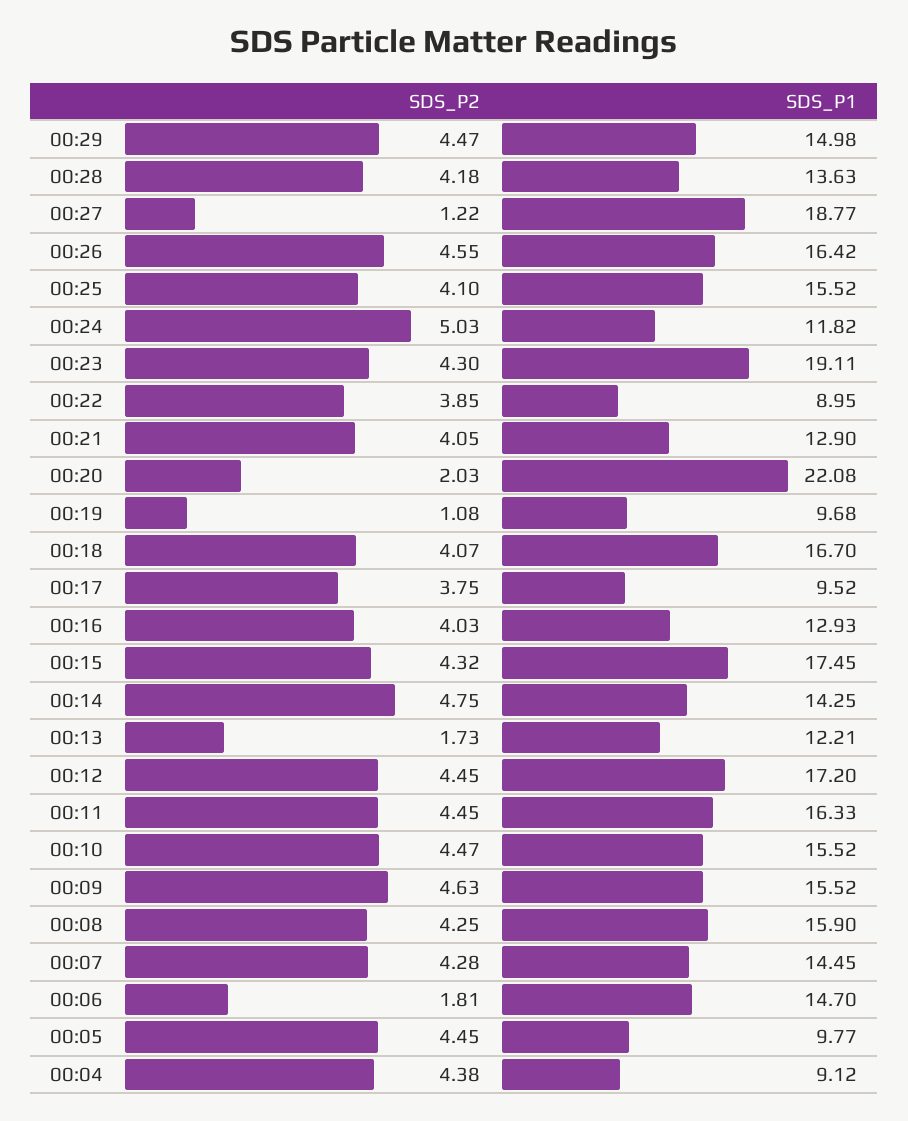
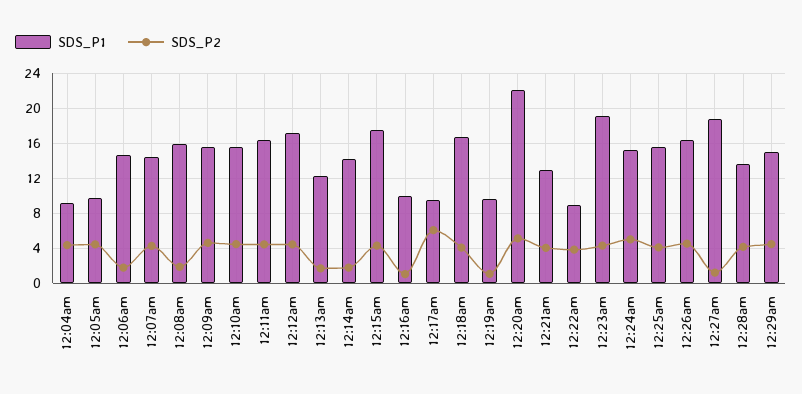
  {
    "SDS_P2": {
      "00:29": 4.47,
      "00:28": 4.18,
      "00:27": 1.22,
      "00:26": 4.55,
      "00:25": 4.1,
      "00:24": 5.03,
      "00:23": 4.3,
      "00:22": 3.85,
      "00:21": 4.05,
-     "00:20": 2.03,
+     "00:20": 5,
      "00:19": 1.08,
      "00:18": 4.07,
-     "00:17": 3.75,
+     "00:17": 6,
-     "00:16": 4.03,
+     "00:16": 1,
      "00:15": 4.32,
-     "00:14": 4.75,
+     "00:14": 2,
      "00:13": 1.73,
      "00:12": 4.45,
      "00:11": 4.45,
      "00:10": 4.47,
      "00:09": 4.63,
-     "00:08": 4.25,
+     "00:08": 2,
      "00:07": 4.28,
      "00:06": 1.81,
      "00:05": 4.45,
      "00:04": 4.38
    },
    "SDS_P1": {
      "00:29": 14.98,
      "00:28": 13.63,
      "00:27": 18.77,
      "00:26": 16.42,
      "00:25": 15.52,
-     "00:24": 11.82,
+     "00:24": 15,
      "00:23": 19.11,
      "00:22": 8.95,
      "00:21": 12.9,
      "00:20": 22.08,
      "00:19": 9.68,
      "00:18": 16.7,
      "00:17": 9.52,
-     "00:16": 12.93,
+     "00:16": 10,
      "00:15": 17.45,
      "00:14": 14.25,
      "00:13": 12.21,
      "00:12": 17.2,
      "00:11": 16.33,
      "00:10": 15.52,
      "00:09": 15.52,
      "00:08": 15.9,
      "00:07": 14.45,
      "00:06": 14.7,
      "00:05": 9.77,
      "00:04": 9.12
    }
  }

